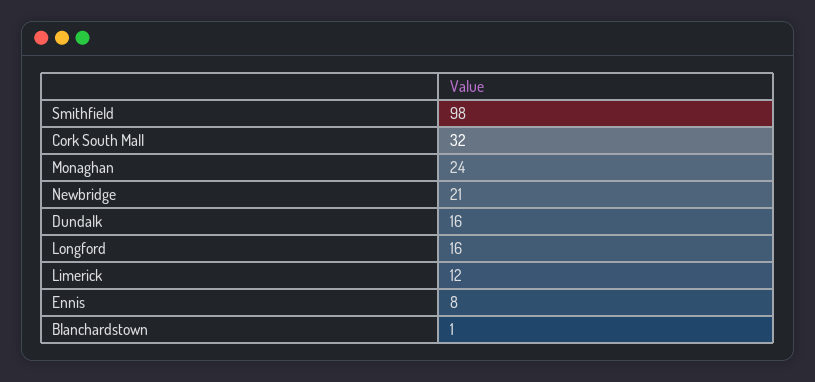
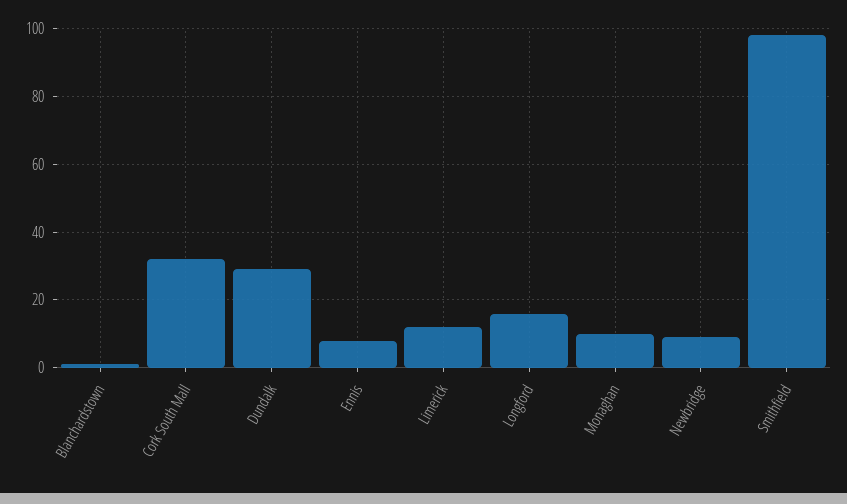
  {
    "Smithfield": 98,
    "Cork South Mall": 32,
-   "Monaghan": 24,
+   "Monaghan": 10,
-   "Newbridge": 21,
+   "Newbridge": 10,
-   "Dundalk": 16,
+   "Dundalk": 30,
    "Longford": 16,
    "Limerick": 12,
    "Ennis": 8,
    "Blanchardstown": 1
  }

